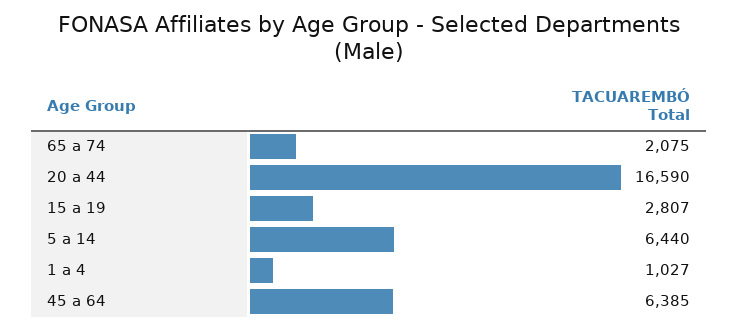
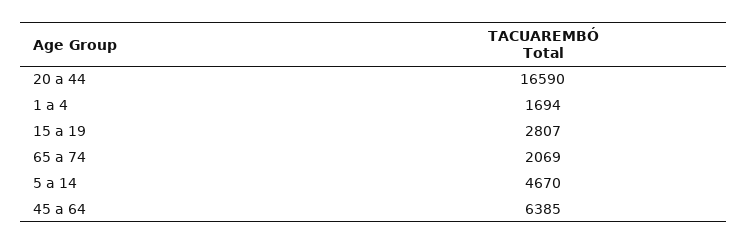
  {
-   "65 a 74": 2075,
+   "65 a 74": 2069,
    "20 a 44": 16590,
    "15 a 19": 2807,
-   "5 a 14": 6440,
+   "5 a 14": 4670,
-   "1 a 4": 1027,
+   "1 a 4": 1694,
    "45 a 64": 6385
  }

